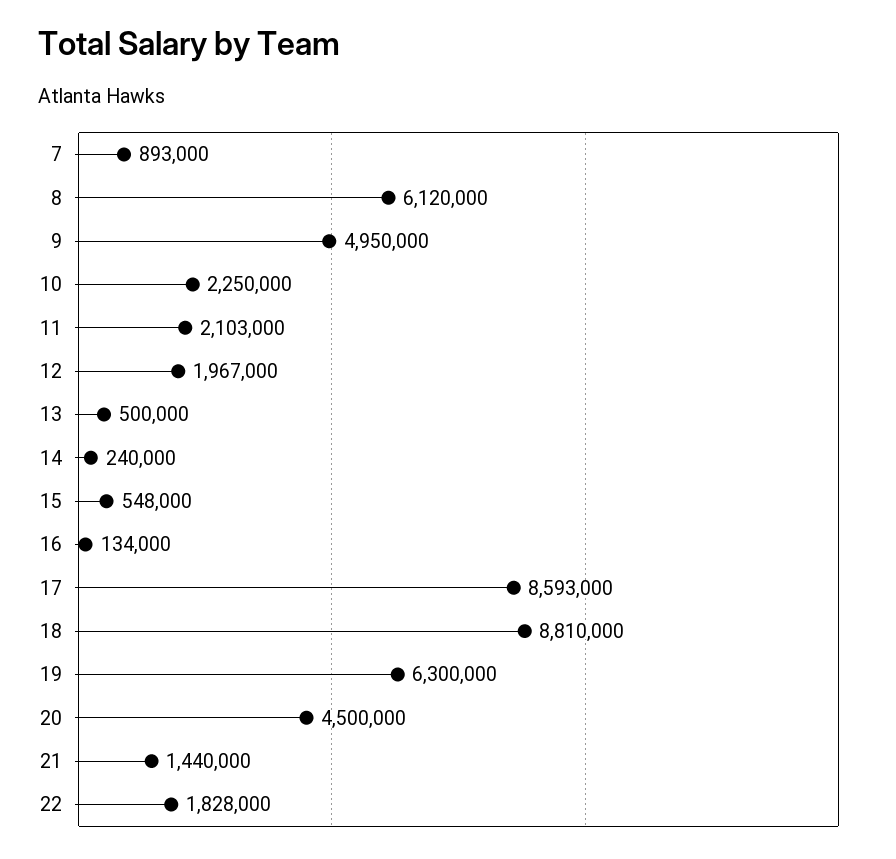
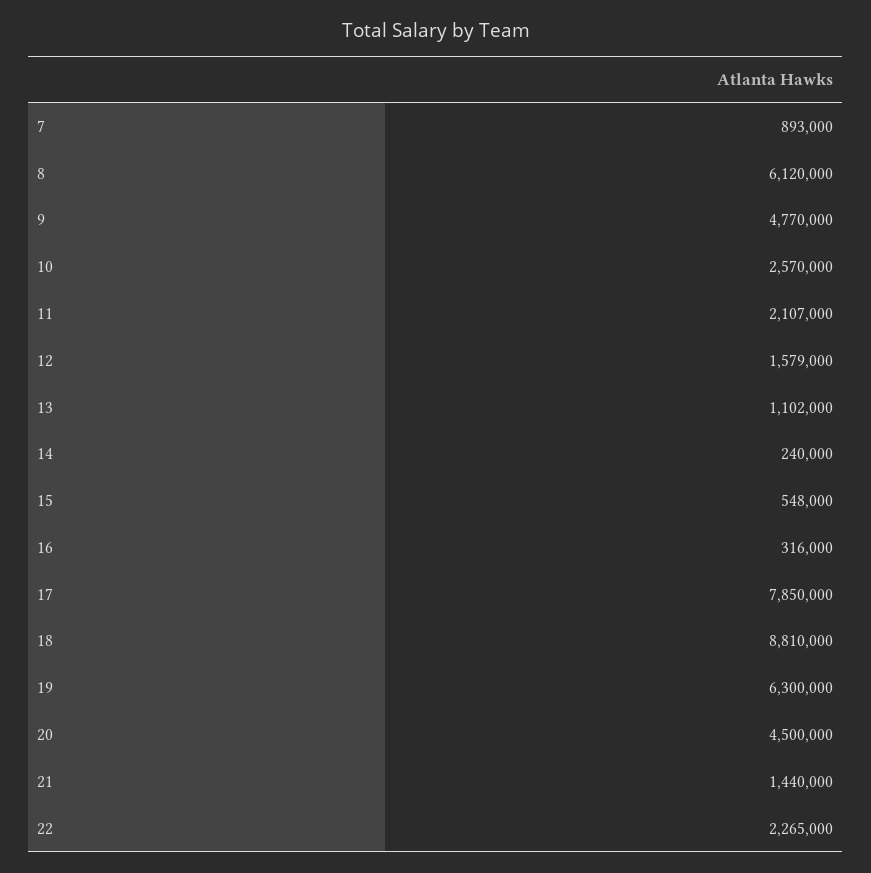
  {
    "7": 893000,
    "8": 6120000,
-   "9": 4950000,
+   "9": 4770000,
-   "10": 2250000,
+   "10": 2570000,
-   "11": 2103000,
+   "11": 2107000,
-   "12": 1967000,
+   "12": 1579000,
-   "13": 500000,
+   "13": 1102000,
    "14": 240000,
    "15": 548000,
-   "16": 134000,
+   "16": 316000,
-   "17": 8593000,
+   "17": 7850000,
    "18": 8810000,
    "19": 6300000,
    "20": 4500000,
    "21": 1440000,
-   "22": 1828000
+   "22": 2265000
  }

